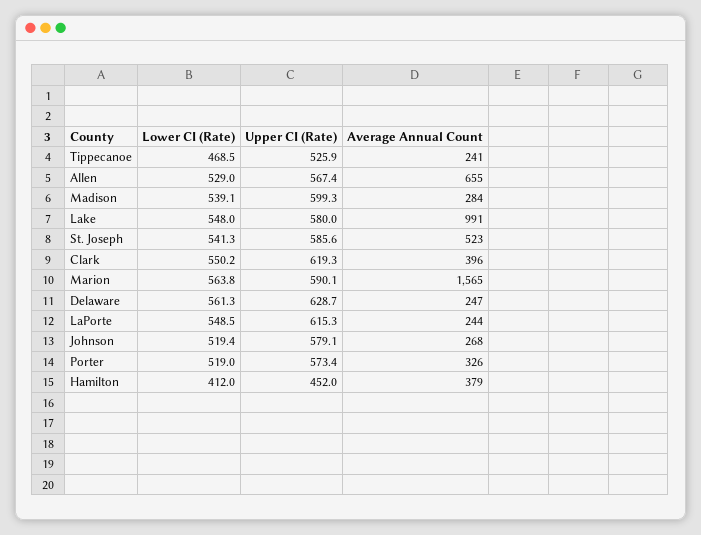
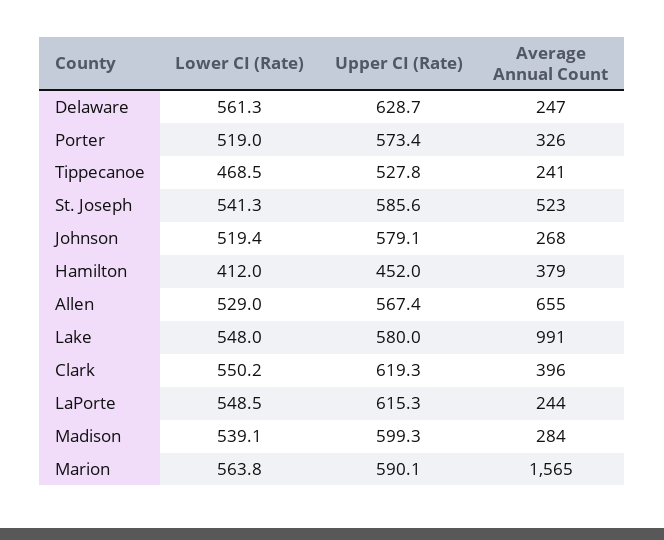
  {
    "Lower CI (Rate)": {
      "Tippecanoe": 468.5,
      "Allen": 529,
      "Madison": 539.1,
      "Lake": 548,
      "St. Joseph": 541.3,
      "Clark": 550.2,
      "Marion": 563.8,
      "Delaware": 561.3,
      "LaPorte": 548.5,
      "Johnson": 519.4,
      "Porter": 519,
      "Hamilton": 412
    },
    "Upper CI (Rate)": {
-     "Tippecanoe": 525.9,
+     "Tippecanoe": 527.8,
      "Allen": 567.4,
      "Madison": 599.3,
      "Lake": 580,
      "St. Joseph": 585.6,
      "Clark": 619.3,
      "Marion": 590.1,
      "Delaware": 628.7,
      "LaPorte": 615.3,
      "Johnson": 579.1,
      "Porter": 573.4,
      "Hamilton": 452
    },
    "Average Annual Count": {
      "Tippecanoe": 241,
      "Allen": 655,
      "Madison": 284,
      "Lake": 991,
      "St. Joseph": 523,
      "Clark": 396,
      "Marion": 1565,
      "Delaware": 247,
      "LaPorte": 244,
      "Johnson": 268,
      "Porter": 326,
      "Hamilton": 379
    }
  }

